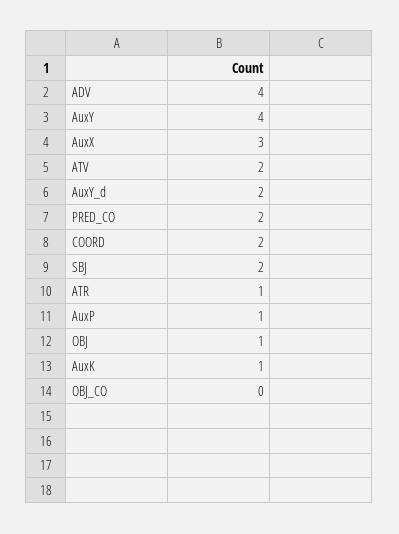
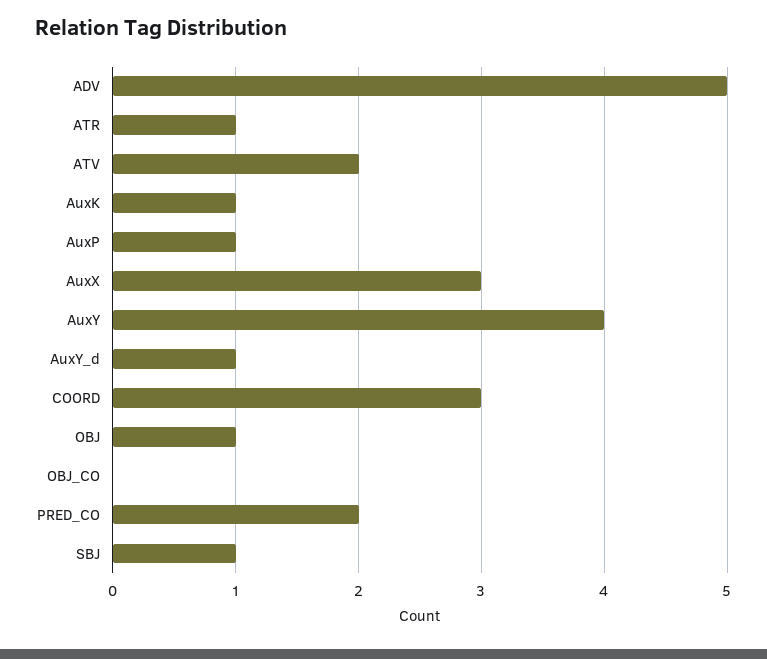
  {
-   "ADV": 4,
+   "ADV": 5,
    "AuxY": 4,
    "AuxX": 3,
    "ATV": 2,
-   "AuxY_d": 2,
+   "AuxY_d": 1,
    "PRED_CO": 2,
-   "COORD": 2,
+   "COORD": 3,
-   "SBJ": 2,
+   "SBJ": 1,
    "ATR": 1,
    "AuxP": 1,
    "OBJ": 1,
    "AuxK": 1,
    "OBJ_CO": 0
  }

